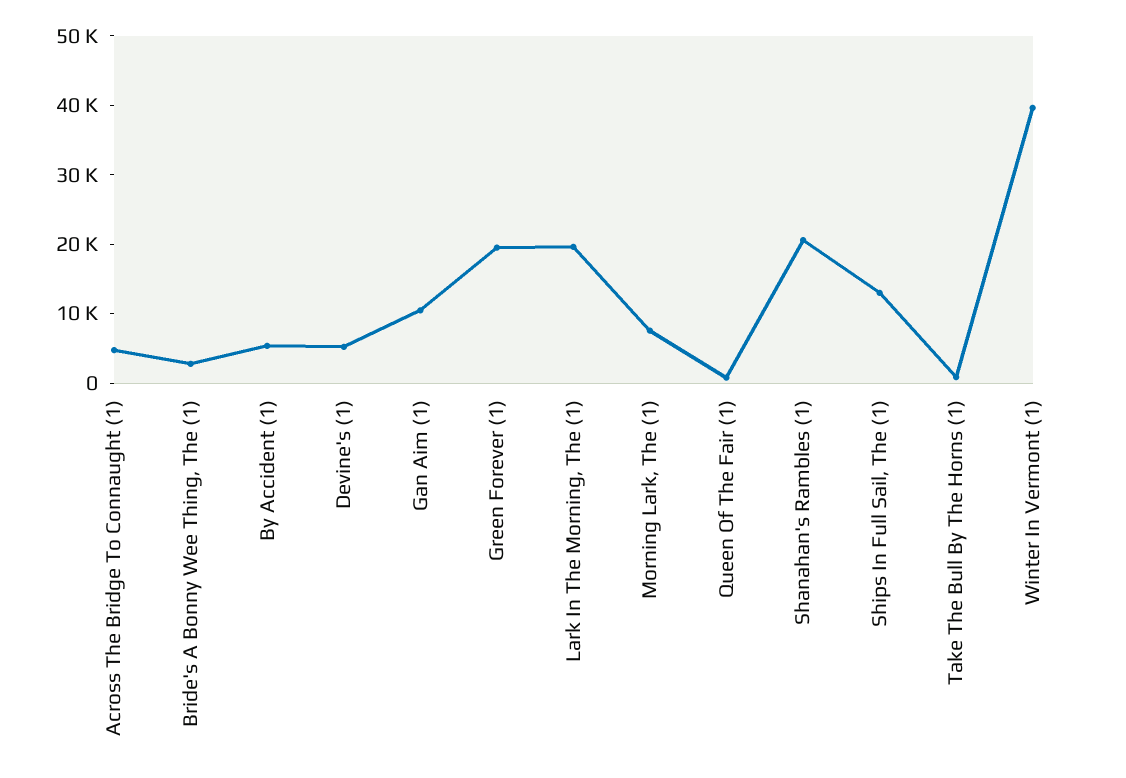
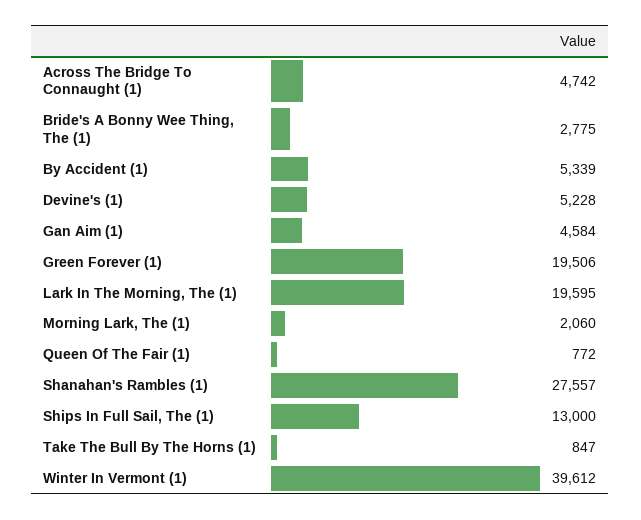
  {
    "Across The Bridge To Connaught (1)": 4742,
    "Bride's A Bonny Wee Thing, The (1)": 2775,
    "By Accident (1)": 5339,
    "Devine's (1)": 5228,
-   "Gan Aim (1)": 10000,
+   "Gan Aim (1)": 4584,
    "Green Forever (1)": 19506,
    "Lark In The Morning, The (1)": 19595,
-   "Morning Lark, The (1)": 8000,
+   "Morning Lark, The (1)": 2060,
    "Queen Of The Fair (1)": 772,
-   "Shanahan's Rambles (1)": 20000,
+   "Shanahan's Rambles (1)": 27557,
    "Ships In Full Sail, The (1)": 13000,
    "Take The Bull By The Horns (1)": 847,
    "Winter In Vermont (1)": 39612
  }

